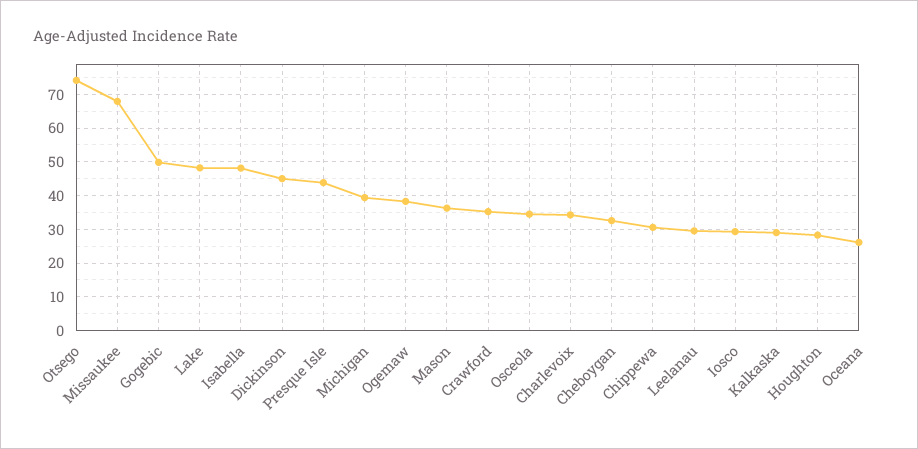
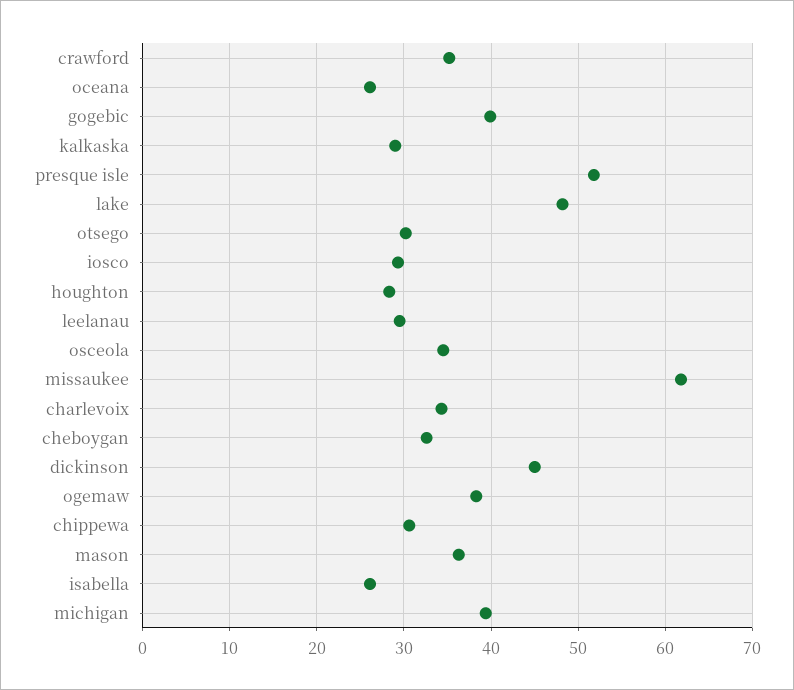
  {
-   "Otsego": 74,
+   "Otsego": 30,
-   "Missaukee": 68,
+   "Missaukee": 62,
-   "Gogebic": 50,
+   "Gogebic": 40,
    "Lake": 48,
-   "Isabella": 48,
+   "Isabella": 26,
    "Dickinson": 45,
-   "Presque Isle": 44,
+   "Presque Isle": 52,
    "Michigan": 39,
    "Ogemaw": 38,
    "Mason": 36,
    "Crawford": 35,
    "Osceola": 35,
    "Charlevoix": 34,
    "Cheboygan": 33,
    "Chippewa": 31,
    "Leelanau": 30,
    "Iosco": 29,
    "Kalkaska": 29,
    "Houghton": 28,
    "Oceana": 26
  }

